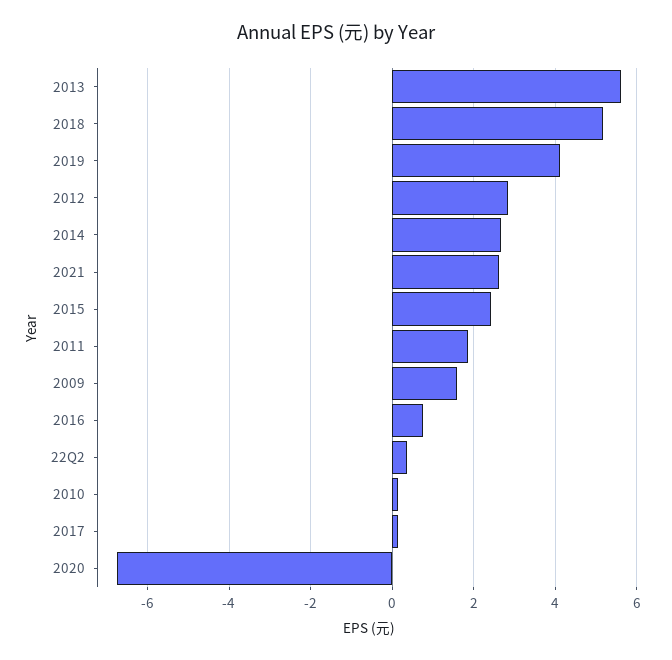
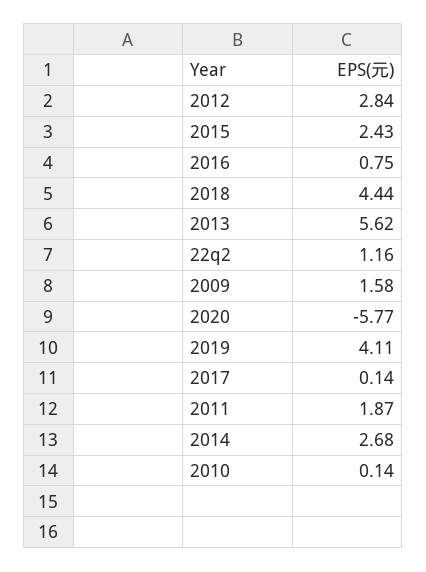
  {
    "2013": 5.62,
-   "2018": 5.2,
+   "2018": 4.44,
    "2019": 4.11,
    "2012": 2.84,
    "2014": 2.68,
-   "2021": 2.6,
    "2015": 2.43,
    "2011": 1.87,
    "2009": 1.58,
    "2016": 0.75,
-   "22Q2": 0.4,
+   "22Q2": 1.16,
    "2010": 0.14,
    "2017": 0.14,
-   "2020": -6.8
+   "2020": -5.77
  }

